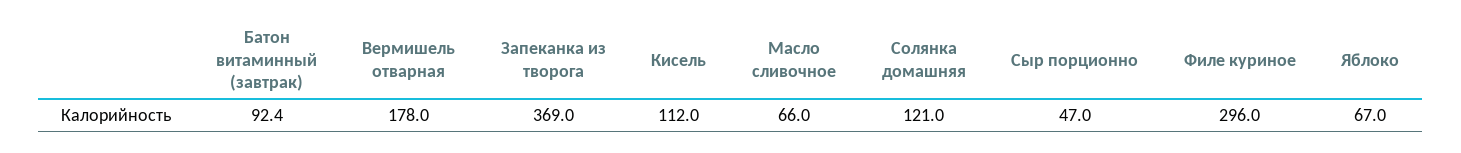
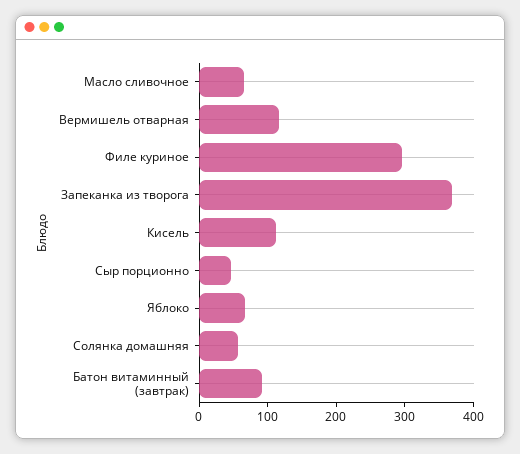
  {
    "Батон витаминный (завтрак)": 92.4,
-   "Вермишель отварная": 178,
+   "Вермишель отварная": 120,
    "Запеканка из творога": 369,
    "Кисель": 112,
    "Масло сливочное": 66,
-   "Солянка домашняя": 121,
+   "Солянка домашняя": 60,
    "Сыр порционно": 47,
    "Филе куриное": 296,
    "Яблоко": 67
  }

